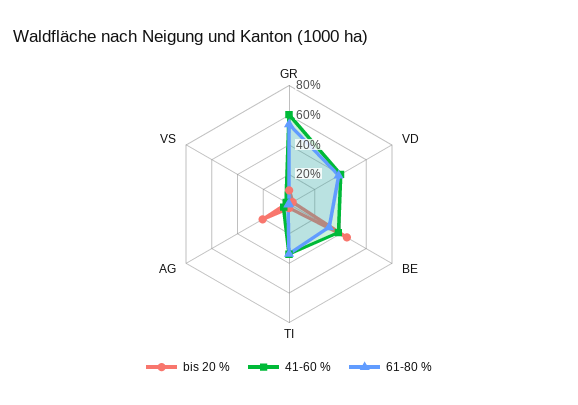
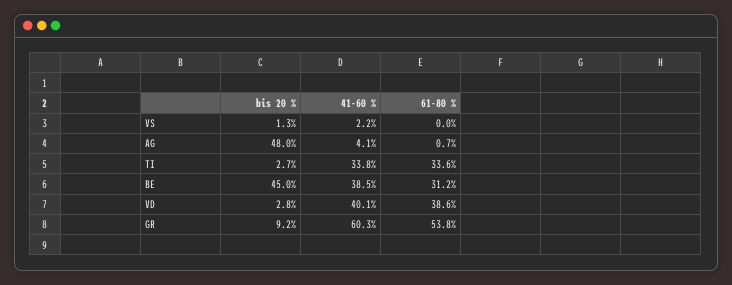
  {
    "bis 20 %": {
      "GR": 9.2,
      "VD": 2.8,
      "BE": 45,
      "TI": 2.7,
-     "AG": 20,
+     "AG": 48,
      "VS": 1.3
    },
    "41-60 %": {
      "GR": 60.3,
      "VD": 40.1,
      "BE": 38.5,
      "TI": 33.8,
      "AG": 4.1,
      "VS": 2.2
    },
    "61-80 %": {
      "GR": 53.8,
      "VD": 38.6,
      "BE": 31.2,
      "TI": 33.6,
      "AG": 0.7,
      "VS": 0
    }
  }

